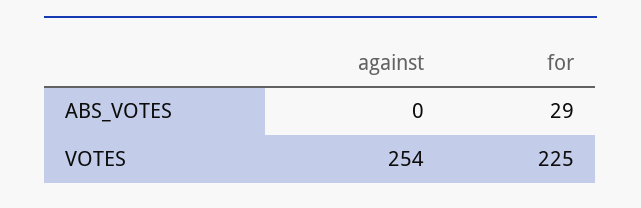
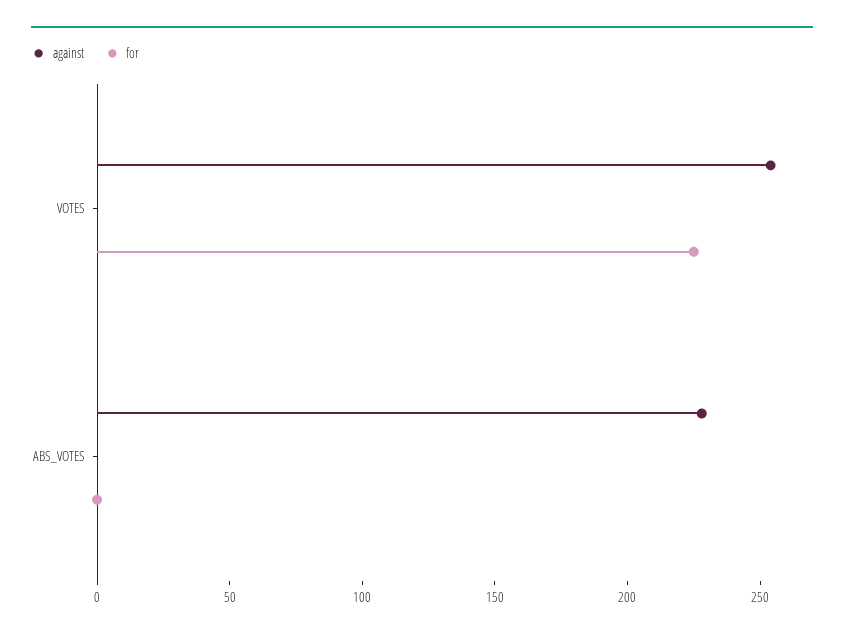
  {
    "against": {
-     "ABS_VOTES": 0,
+     "ABS_VOTES": 230,
      "VOTES": 254
    },
    "for": {
-     "ABS_VOTES": 29,
+     "ABS_VOTES": 0,
      "VOTES": 225
    }
  }

